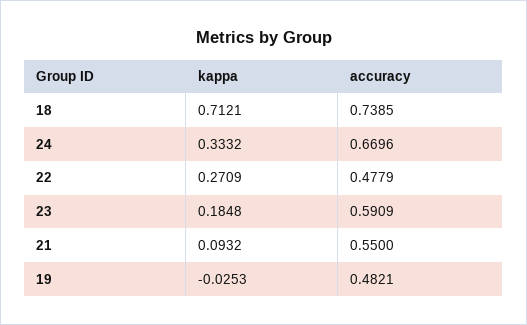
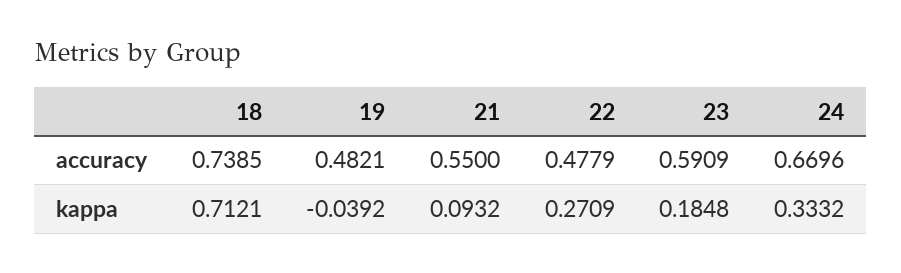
  {
    "kappa": {
      "18": 0.7121,
      "24": 0.3332,
      "22": 0.2709,
      "23": 0.1848,
      "21": 0.0932,
-     "19": -0.0253
+     "19": -0.0392
    },
    "accuracy": {
      "18": 0.7385,
      "24": 0.6696,
      "22": 0.4779,
      "23": 0.5909,
      "21": 0.55,
      "19": 0.4821
    }
  }

